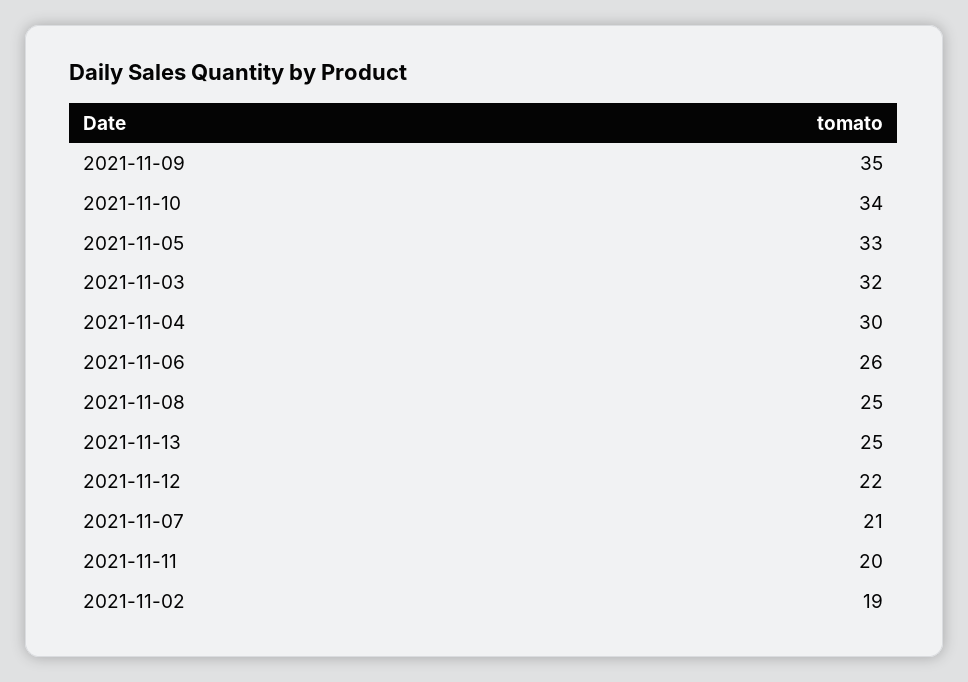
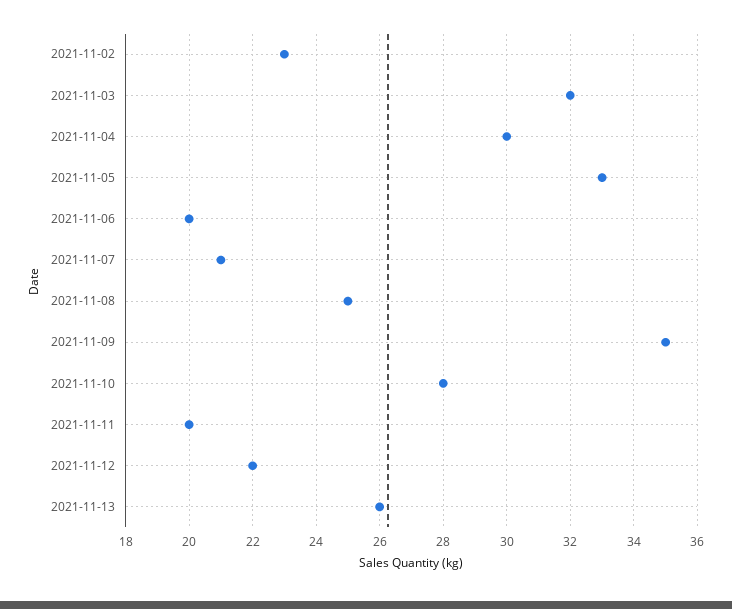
  {
    "2021-11-09": 35,
-   "2021-11-10": 34,
+   "2021-11-10": 28,
    "2021-11-05": 33,
    "2021-11-03": 32,
    "2021-11-04": 30,
-   "2021-11-06": 26,
+   "2021-11-06": 20,
    "2021-11-08": 25,
-   "2021-11-13": 25,
+   "2021-11-13": 26,
    "2021-11-12": 22,
    "2021-11-07": 21,
    "2021-11-11": 20,
-   "2021-11-02": 19
+   "2021-11-02": 23
  }

